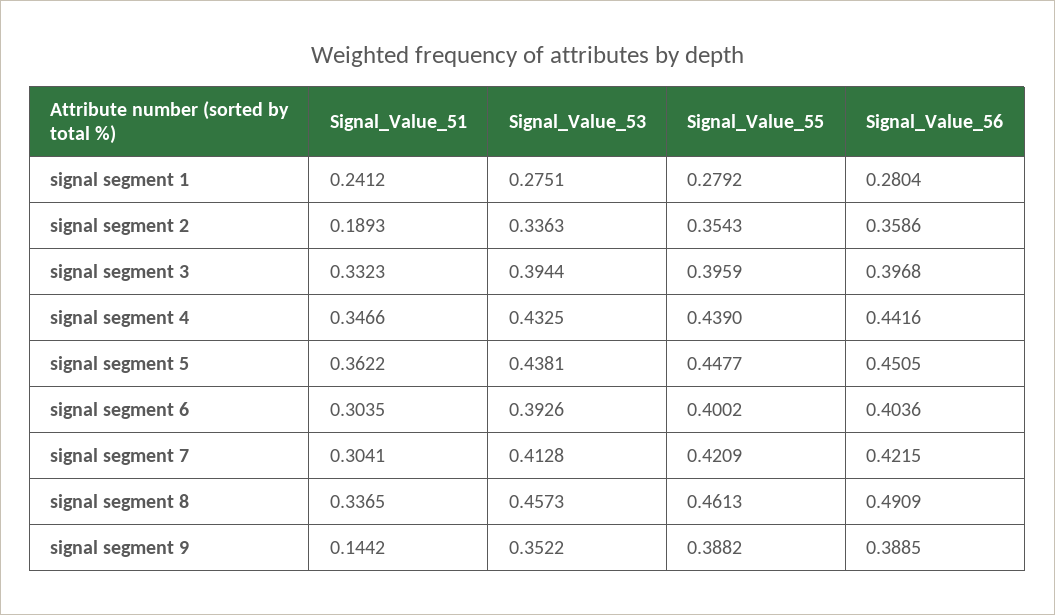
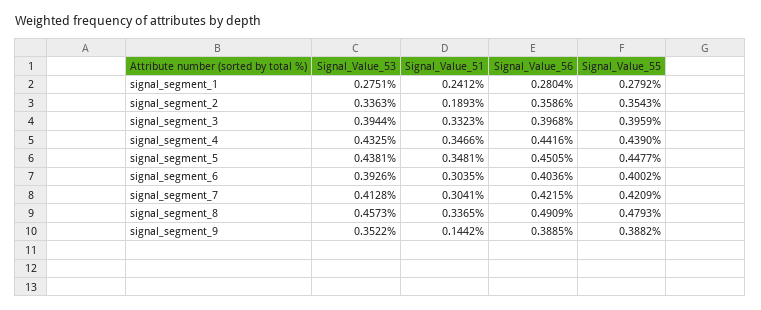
  {
    "Signal_Value_51": {
      "signal segment 1": 0.2412,
      "signal segment 2": 0.1893,
      "signal segment 3": 0.3323,
      "signal segment 4": 0.3466,
-     "signal segment 5": 0.3622,
+     "signal segment 5": 0.3481,
      "signal segment 6": 0.3035,
      "signal segment 7": 0.3041,
      "signal segment 8": 0.3365,
      "signal segment 9": 0.1442
    },
    "Signal_Value_53": {
      "signal segment 1": 0.2751,
      "signal segment 2": 0.3363,
      "signal segment 3": 0.3944,
      "signal segment 4": 0.4325,
      "signal segment 5": 0.4381,
      "signal segment 6": 0.3926,
      "signal segment 7": 0.4128,
      "signal segment 8": 0.4573,
      "signal segment 9": 0.3522
    },
    "Signal_Value_55": {
      "signal segment 1": 0.2792,
      "signal segment 2": 0.3543,
      "signal segment 3": 0.3959,
      "signal segment 4": 0.439,
      "signal segment 5": 0.4477,
      "signal segment 6": 0.4002,
      "signal segment 7": 0.4209,
-     "signal segment 8": 0.4613,
+     "signal segment 8": 0.4793,
      "signal segment 9": 0.3882
    },
    "Signal_Value_56": {
      "signal segment 1": 0.2804,
      "signal segment 2": 0.3586,
      "signal segment 3": 0.3968,
      "signal segment 4": 0.4416,
      "signal segment 5": 0.4505,
      "signal segment 6": 0.4036,
      "signal segment 7": 0.4215,
      "signal segment 8": 0.4909,
      "signal segment 9": 0.3885
    }
  }

